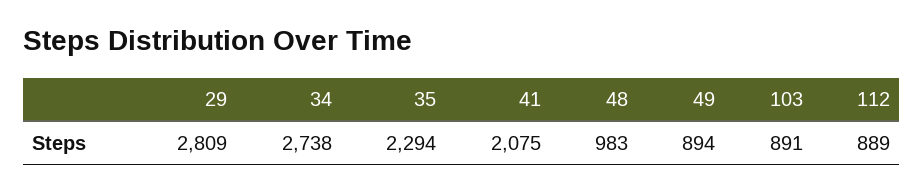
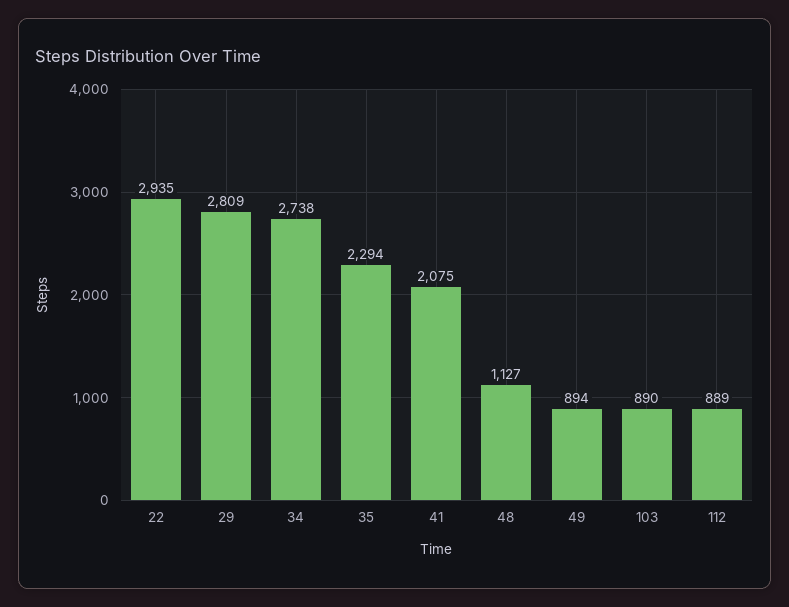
  {
    "29": 2809,
    "34": 2738,
    "35": 2294,
    "41": 2075,
-   "48": 983,
+   "48": 1127,
    "49": 894,
-   "103": 891,
+   "103": 890,
-   "112": 889
+   "112": 889,
+   "22": 2935
  }

